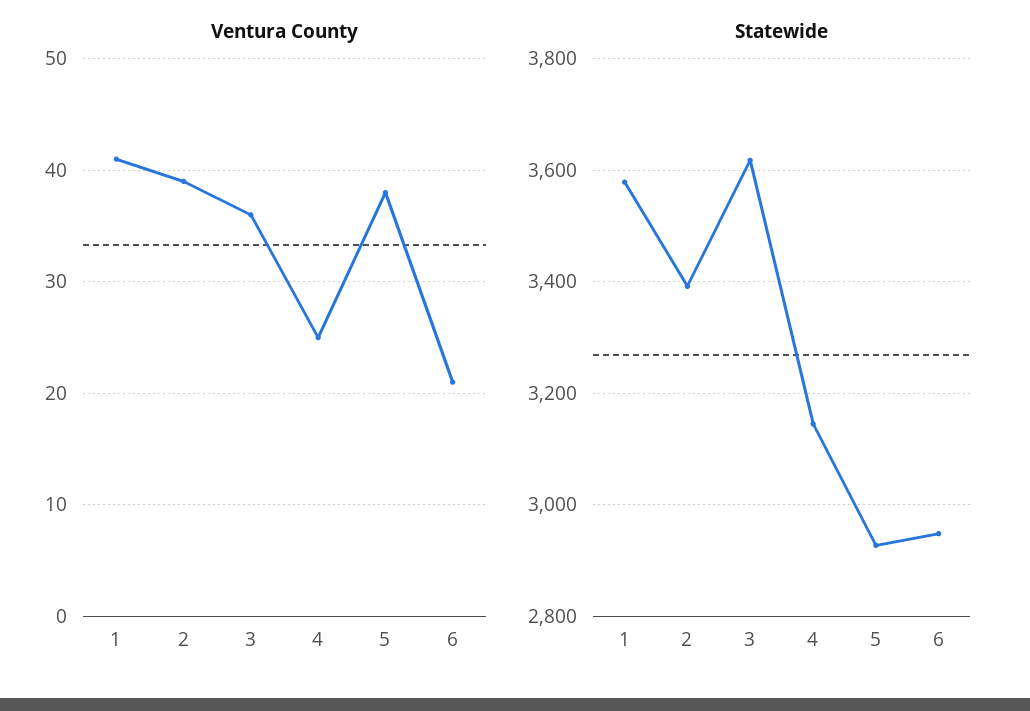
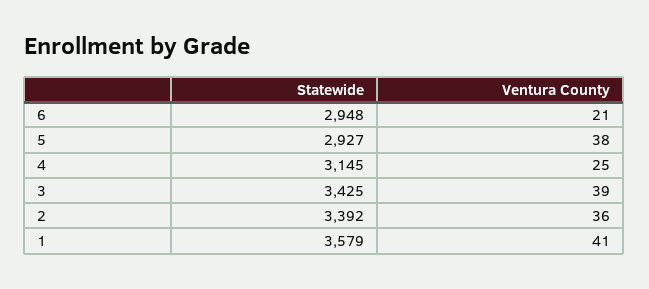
  {
    "Ventura County": {
      "1": 41,
-     "2": 39,
+     "2": 36,
-     "3": 36,
+     "3": 39,
      "4": 25,
      "5": 38,
      "6": 21
    },
    "Statewide": {
      "1": 3579,
      "2": 3392,
-     "3": 3620,
+     "3": 3425,
      "4": 3145,
      "5": 2927,
      "6": 2948
    }
  }

